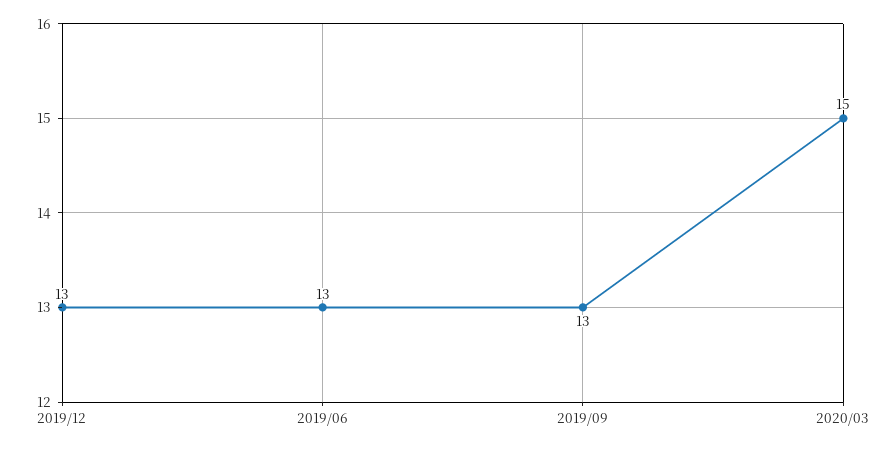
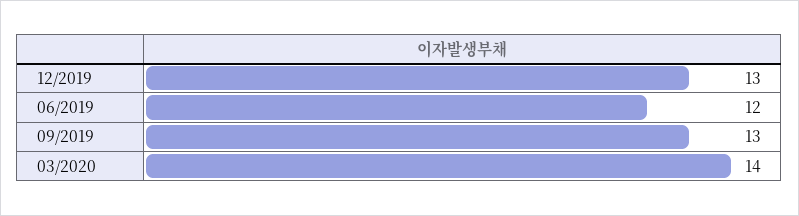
  {
    "2019/12": 13,
-   "2019/06": 13,
+   "2019/06": 12,
    "2019/09": 13,
-   "2020/03": 15
+   "2020/03": 14
  }

